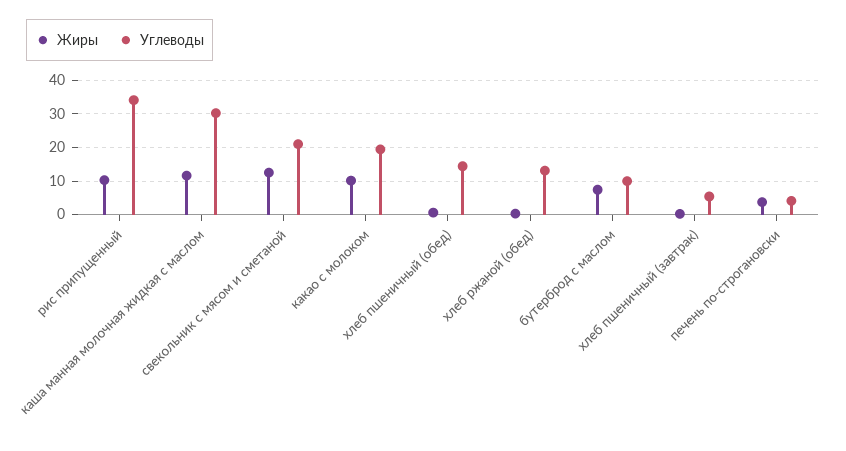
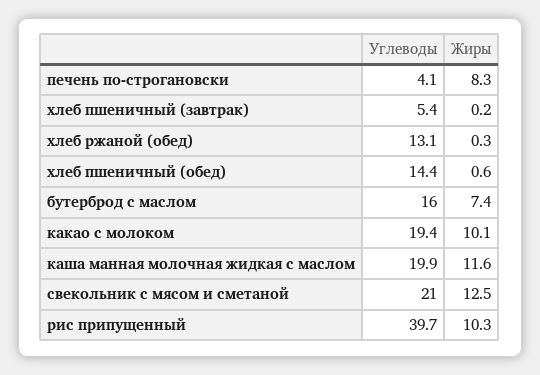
  {
    "Жиры": {
      "рис припущенный": 10.3,
      "каша манная молочная жидкая с маслом": 11.6,
      "свекольник с мясом и сметаной": 12.5,
      "какао с молоком": 10.1,
      "хлеб пшеничный (обед)": 0.6,
      "хлеб ржаной (обед)": 0.3,
      "бутерброд с маслом": 7.4,
      "хлеб пшеничный (завтрак)": 0.2,
-     "печень по-строгановски": 4
+     "печень по-строгановски": 8.3
    },
    "Углеводы": {
-     "рис припущенный": 34,
+     "рис припущенный": 39.7,
-     "каша манная молочная жидкая с маслом": 30,
+     "каша манная молочная жидкая с маслом": 19.9,
      "свекольник с мясом и сметаной": 21,
      "какао с молоком": 19.4,
      "хлеб пшеничный (обед)": 14.4,
      "хлеб ржаной (обед)": 13.1,
-     "бутерброд с маслом": 10,
+     "бутерброд с маслом": 16,
      "хлеб пшеничный (завтрак)": 5.4,
      "печень по-строгановски": 4.1
    }
  }

